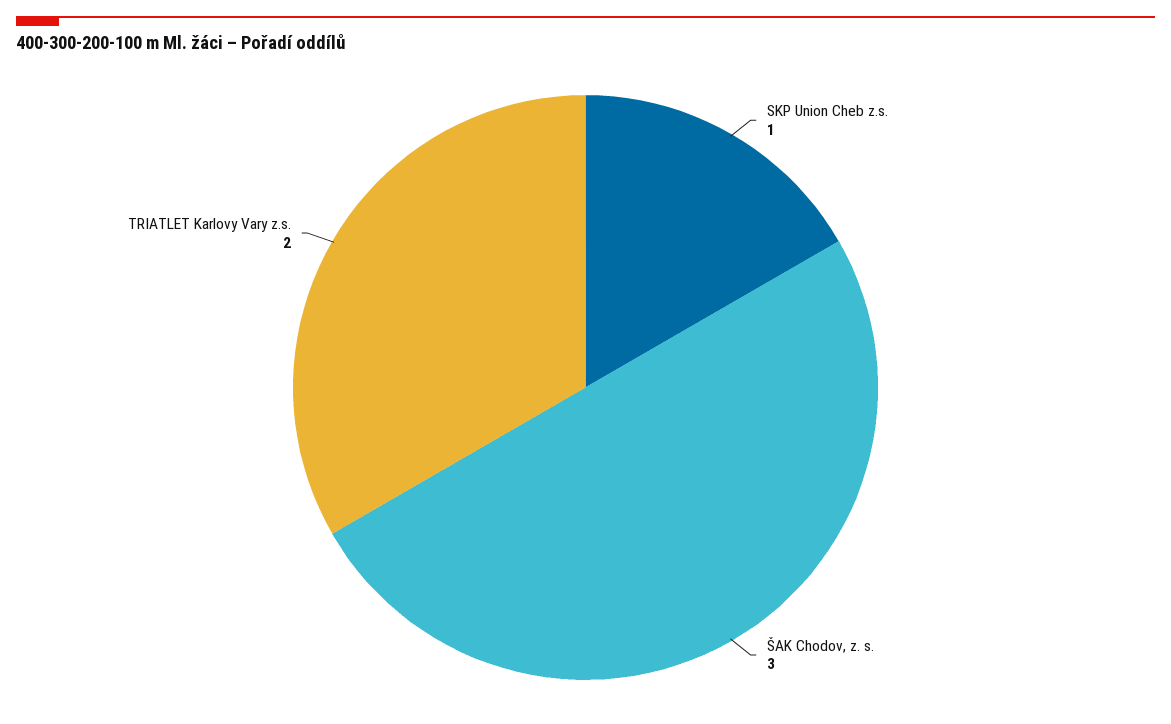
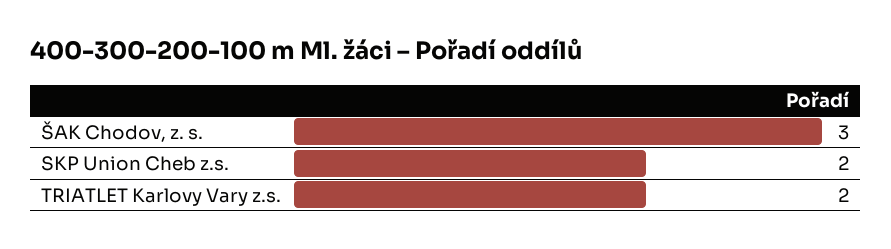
  {
-   "SKP Union Cheb z.s.": 1,
+   "SKP Union Cheb z.s.": 2,
    "ŠAK Chodov, z. s.": 3,
    "TRIATLET Karlovy Vary z.s.": 2
  }

